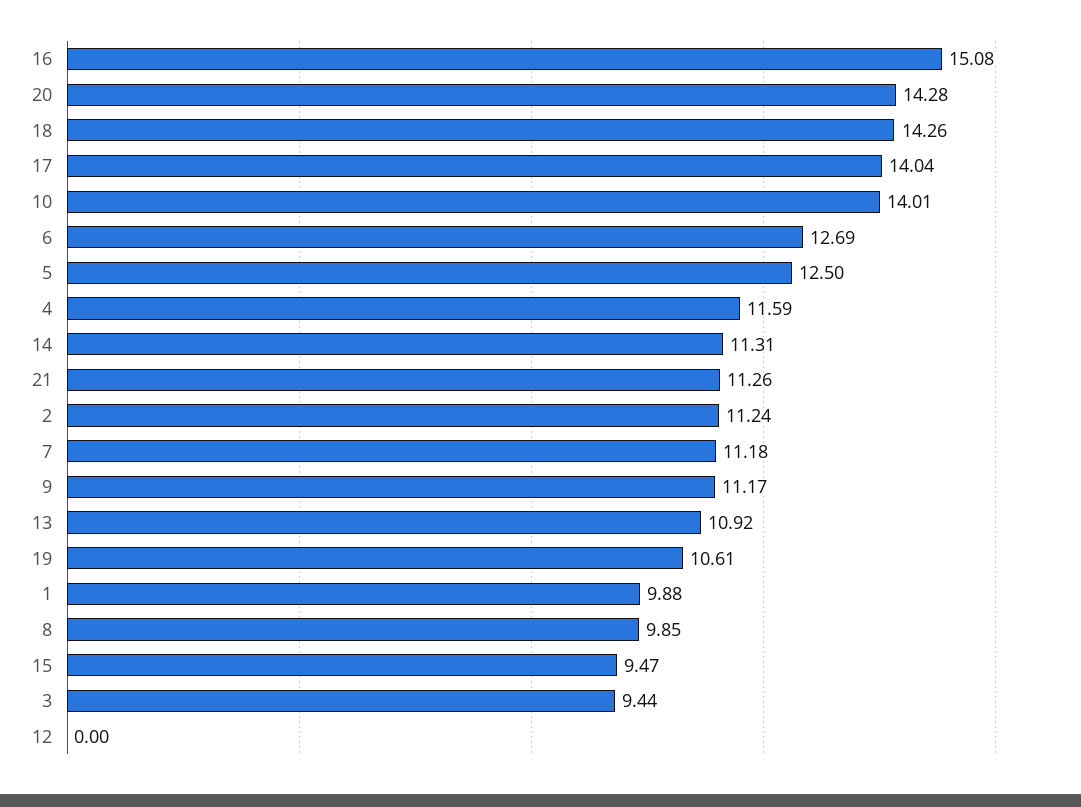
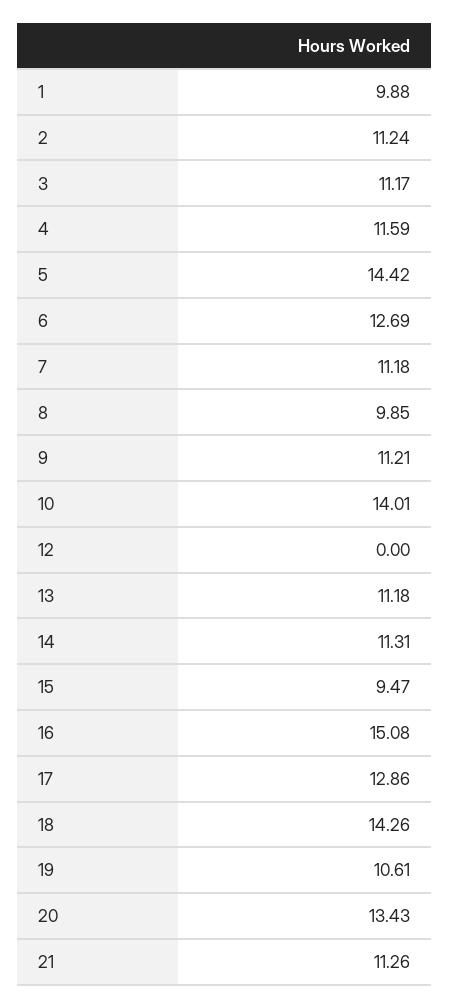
  {
    "16": 15.08,
-   "20": 14.28,
+   "20": 13.43,
    "18": 14.26,
-   "17": 14.04,
+   "17": 12.86,
    "10": 14.01,
    "6": 12.69,
-   "5": 12.5,
+   "5": 14.42,
    "4": 11.59,
    "14": 11.31,
    "21": 11.26,
    "2": 11.24,
    "7": 11.18,
-   "9": 11.17,
+   "9": 11.21,
-   "13": 10.92,
+   "13": 11.18,
    "19": 10.61,
    "1": 9.88,
    "8": 9.85,
    "15": 9.47,
-   "3": 9.44,
+   "3": 11.17,
    "12": 0
  }

